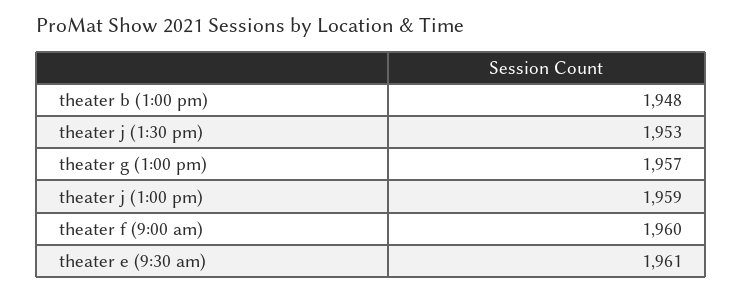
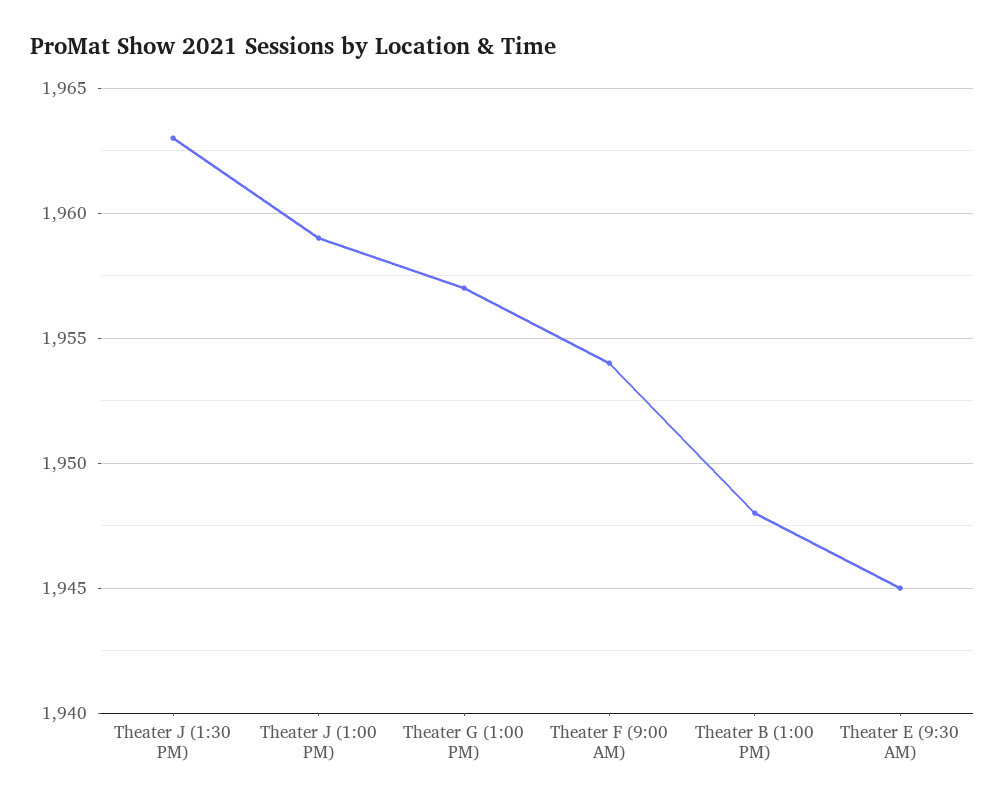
  {
    "theater b (1:00 pm)": 1948,
-   "theater j (1:30 pm)": 1953,
+   "theater j (1:30 pm)": 1963,
    "theater g (1:00 pm)": 1957,
    "theater j (1:00 pm)": 1959,
-   "theater f (9:00 am)": 1960,
+   "theater f (9:00 am)": 1954,
-   "theater e (9:30 am)": 1961
+   "theater e (9:30 am)": 1945
  }

